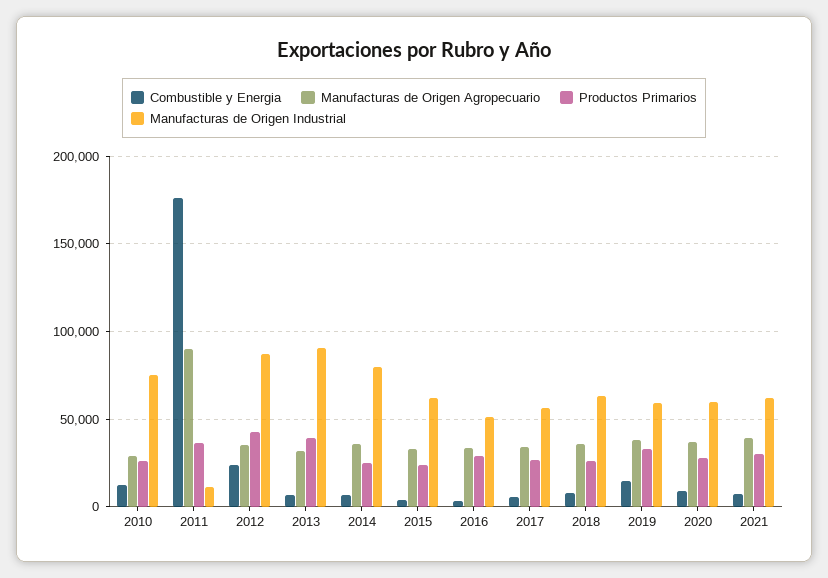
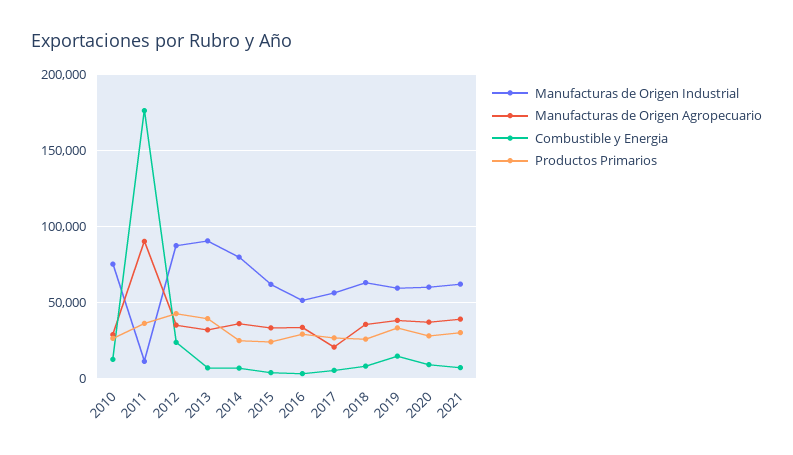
  {
    "Combustible y Energia": {
      "2010": 10000,
      "2011": 175000,
      "2012": 25000,
      "2013": 5000,
      "2014": 5000,
      "2015": 5000,
      "2016": 5000,
      "2017": 5000,
      "2018": 10000,
      "2019": 15000,
      "2020": 10000,
      "2021": 5000
    },
    "Manufacturas de Origen Agropecuario": {
      "2010": 30000,
      "2011": 90000,
      "2012": 35000,
      "2013": 30000,
      "2014": 35000,
      "2015": 35000,
      "2016": 35000,
-     "2017": 35000,
+     "2017": 20000,
      "2018": 35000,
      "2019": 40000,
      "2020": 35000,
      "2021": 40000
    },
    "Productos Primarios": {
      "2010": 25000,
      "2011": 35000,
      "2012": 45000,
      "2013": 40000,
      "2014": 25000,
      "2015": 25000,
      "2016": 30000,
      "2017": 25000,
      "2018": 25000,
      "2019": 35000,
      "2020": 30000,
      "2021": 30000
    },
    "Manufacturas de Origen Industrial": {
      "2010": 75000,
      "2011": 10000,
      "2012": 85000,
      "2013": 90000,
      "2014": 80000,
      "2015": 60000,
      "2016": 50000,
      "2017": 55000,
      "2018": 65000,
      "2019": 60000,
      "2020": 60000,
      "2021": 60000
    }
  }

